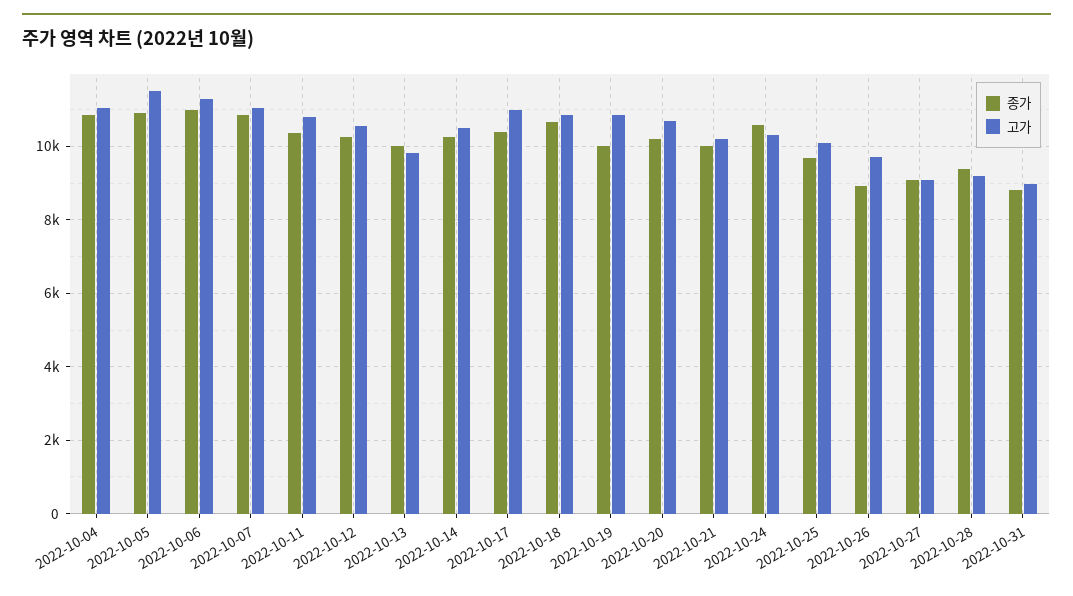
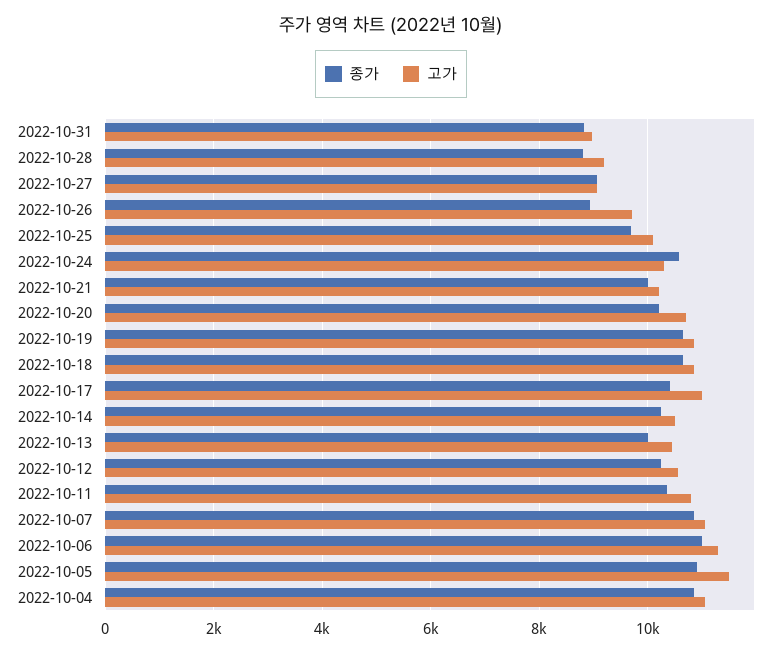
  {
    "종가": {
      "2022-10-04": 10800,
      "2022-10-05": 11000,
      "2022-10-06": 11000,
      "2022-10-07": 10800,
      "2022-10-11": 10400,
      "2022-10-12": 10200,
      "2022-10-13": 10000,
      "2022-10-14": 10200,
      "2022-10-17": 10400,
      "2022-10-18": 10600,
-     "2022-10-19": 10000,
+     "2022-10-19": 10600,
      "2022-10-20": 10200,
      "2022-10-21": 10000,
      "2022-10-24": 10600,
      "2022-10-25": 9600,
      "2022-10-26": 9000,
      "2022-10-27": 9000,
-     "2022-10-28": 9400,
+     "2022-10-28": 8800,
      "2022-10-31": 8800
    },
    "고가": {
      "2022-10-04": 11000,
      "2022-10-05": 11600,
      "2022-10-06": 11400,
      "2022-10-07": 11000,
      "2022-10-11": 10800,
      "2022-10-12": 10600,
-     "2022-10-13": 9800,
+     "2022-10-13": 10400,
      "2022-10-14": 10600,
      "2022-10-17": 11000,
      "2022-10-18": 10800,
      "2022-10-19": 10800,
      "2022-10-20": 10800,
      "2022-10-21": 10200,
      "2022-10-24": 10400,
      "2022-10-25": 10200,
      "2022-10-26": 9800,
      "2022-10-27": 9000,
      "2022-10-28": 9200,
      "2022-10-31": 9000
    }
  }

